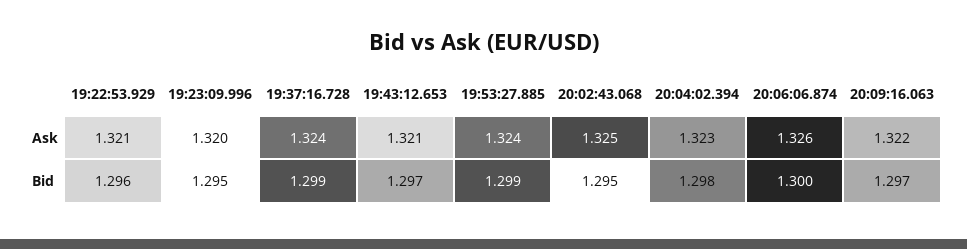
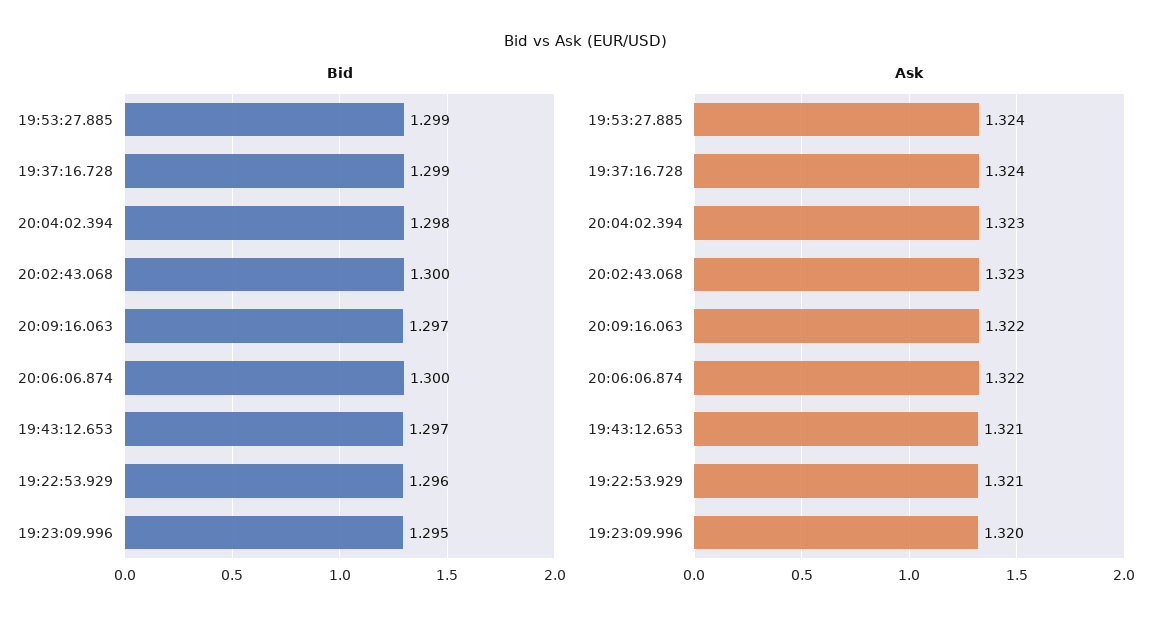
  {
    "Ask": {
      "19:22:53.929": 1.321,
      "19:23:09.996": 1.32,
      "19:37:16.728": 1.324,
      "19:43:12.653": 1.321,
      "19:53:27.885": 1.324,
-     "20:02:43.068": 1.325,
+     "20:02:43.068": 1.323,
      "20:04:02.394": 1.323,
-     "20:06:06.874": 1.326,
+     "20:06:06.874": 1.322,
      "20:09:16.063": 1.322
    },
    "Bid": {
      "19:22:53.929": 1.296,
      "19:23:09.996": 1.295,
      "19:37:16.728": 1.299,
      "19:43:12.653": 1.297,
      "19:53:27.885": 1.299,
-     "20:02:43.068": 1.295,
+     "20:02:43.068": 1.3,
      "20:04:02.394": 1.298,
      "20:06:06.874": 1.3,
      "20:09:16.063": 1.297
    }
  }

